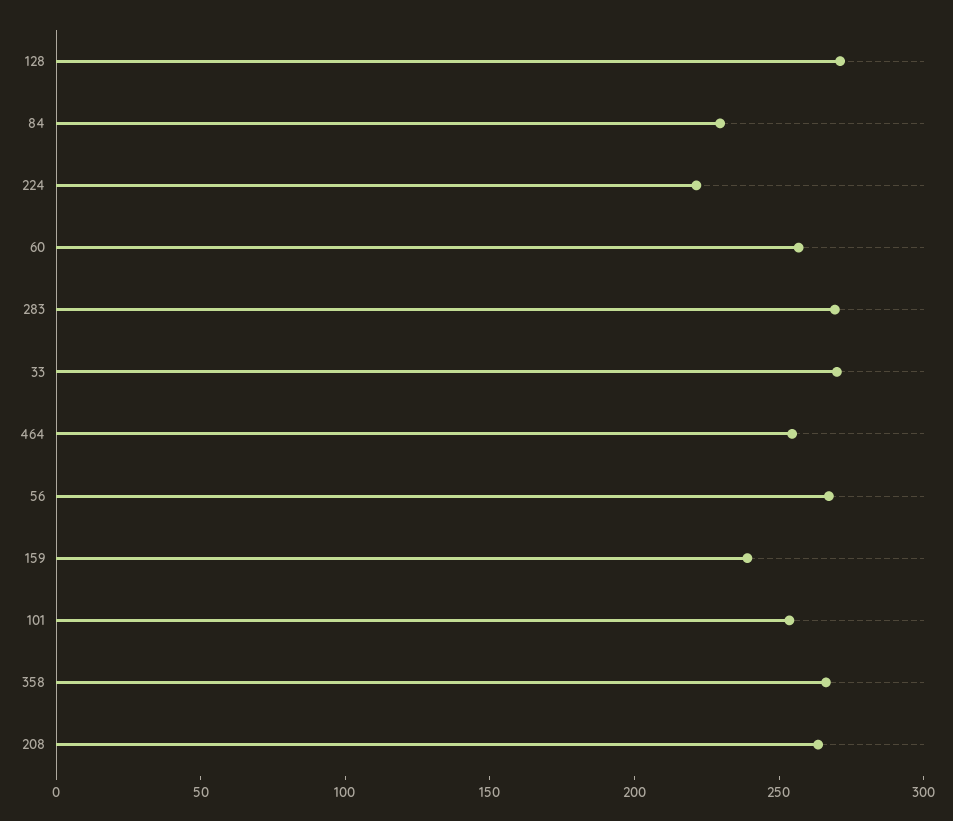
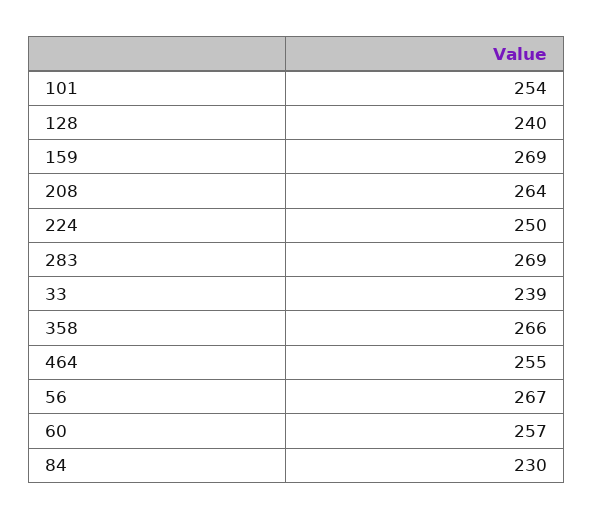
  {
-   "128": 270,
+   "128": 240,
    "84": 230,
-   "224": 220,
+   "224": 250,
    "60": 257,
    "283": 269,
-   "33": 270,
+   "33": 239,
    "464": 255,
    "56": 267,
-   "159": 240,
+   "159": 269,
    "101": 254,
    "358": 266,
    "208": 264
  }

